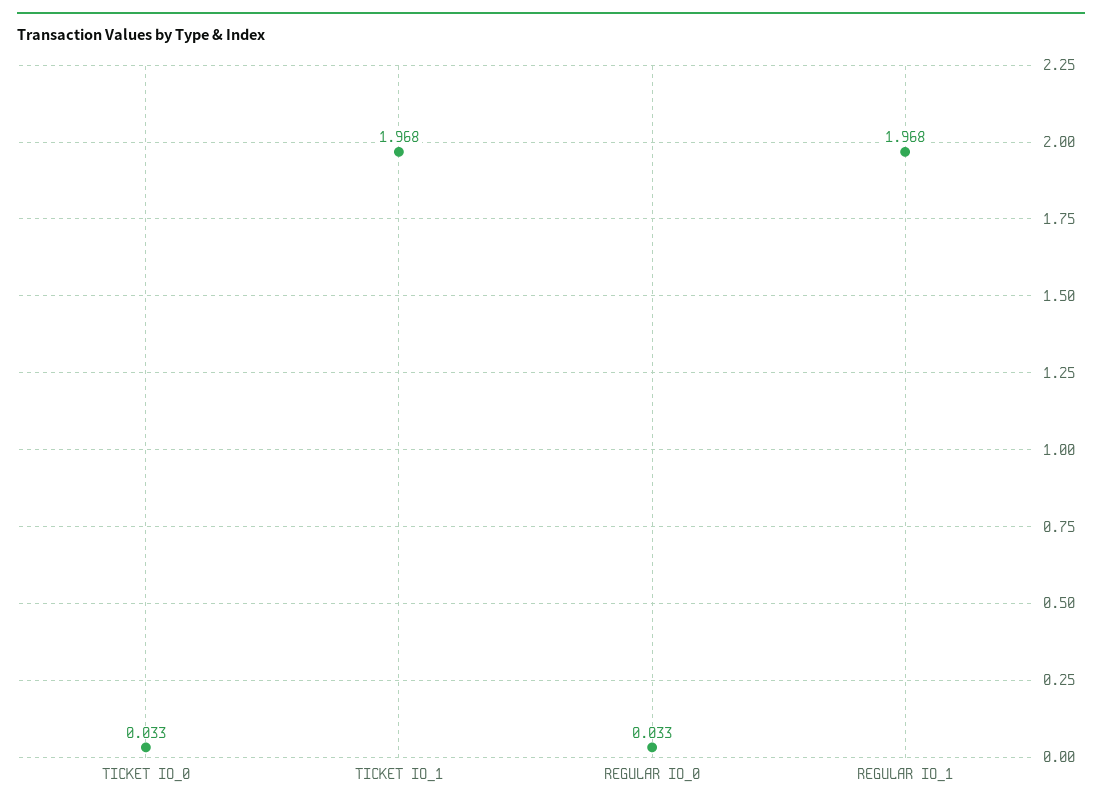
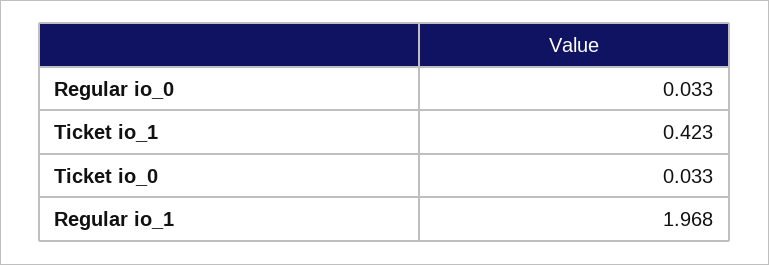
  {
    "TICKET IO_0": 0.033,
-   "TICKET IO_1": 1.968,
+   "TICKET IO_1": 0.423,
    "REGULAR IO_0": 0.033,
    "REGULAR IO_1": 1.968
  }

